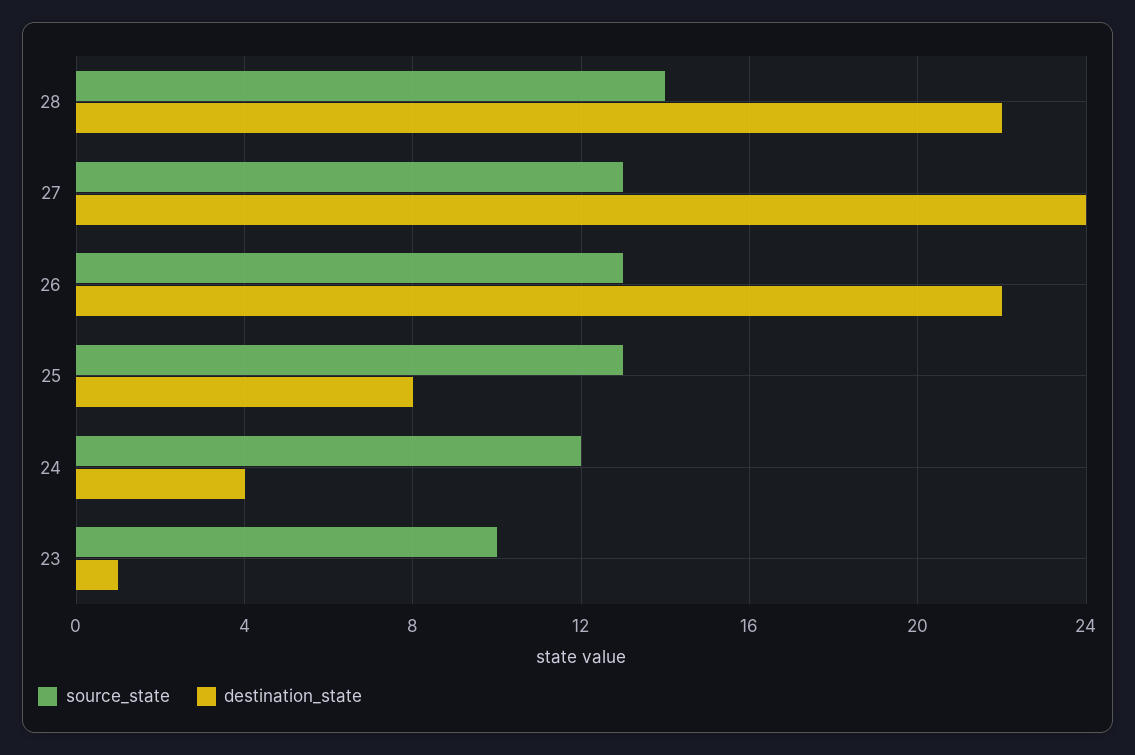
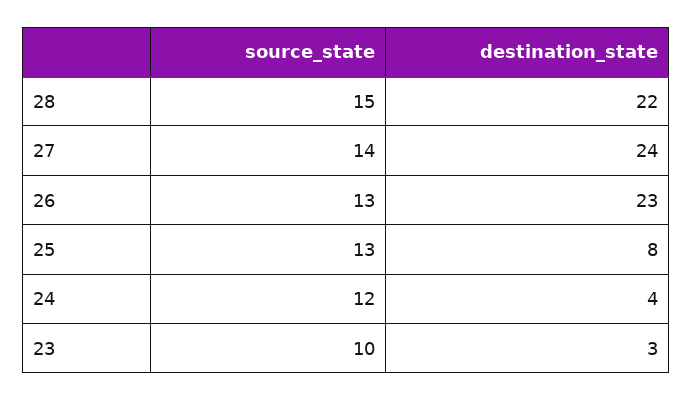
  {
    "source_state": {
-     "28": 14,
+     "28": 15,
-     "27": 13,
+     "27": 14,
      "26": 13,
      "25": 13,
      "24": 12,
      "23": 10
    },
    "destination_state": {
      "28": 22,
      "27": 24,
-     "26": 22,
+     "26": 23,
      "25": 8,
      "24": 4,
-     "23": 1
+     "23": 3
    }
  }

